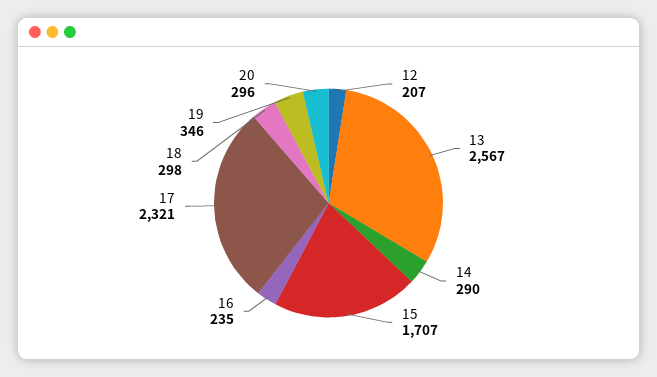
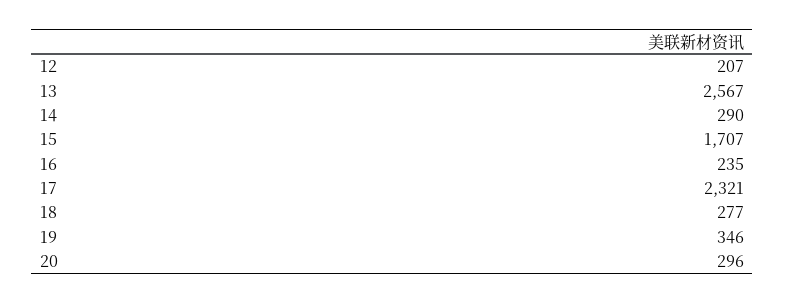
  {
    "12": 207,
    "13": 2567,
    "14": 290,
    "15": 1707,
    "16": 235,
    "17": 2321,
-   "18": 298,
+   "18": 277,
    "19": 346,
    "20": 296
  }

